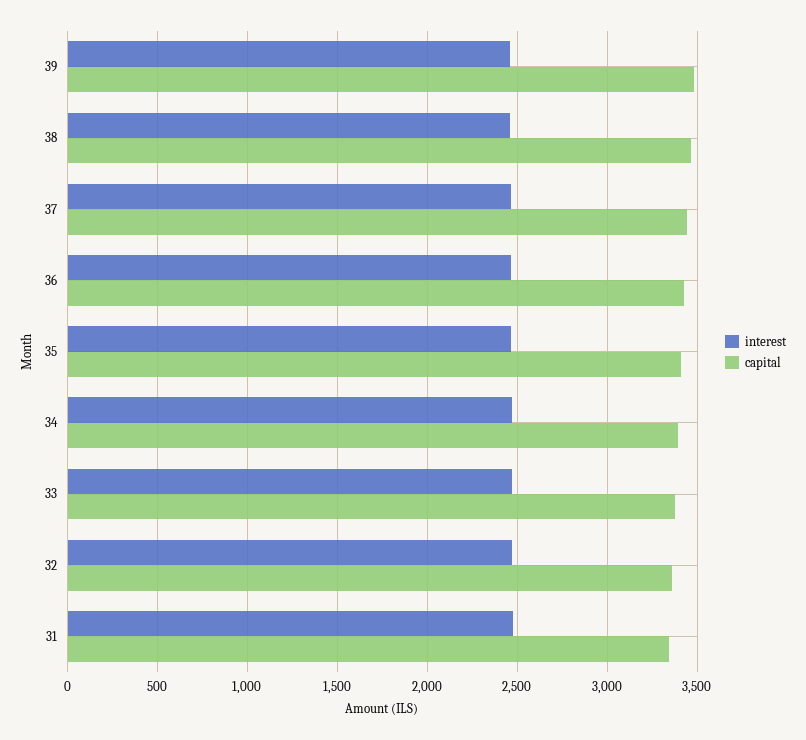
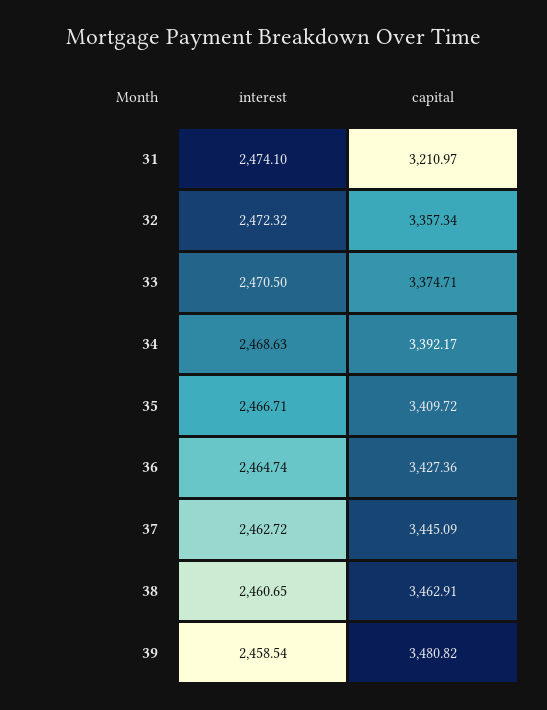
  {
    "interest": {
      "39": 2458.54,
      "38": 2460.65,
      "37": 2462.72,
      "36": 2464.74,
      "35": 2466.71,
      "34": 2468.63,
      "33": 2470.5,
      "32": 2472.32,
      "31": 2474.1
    },
    "capital": {
      "39": 3480.82,
      "38": 3462.91,
      "37": 3445.09,
      "36": 3427.36,
      "35": 3409.72,
      "34": 3392.17,
      "33": 3374.71,
      "32": 3357.34,
-     "31": 3350
+     "31": 3210.97
    }
  }

